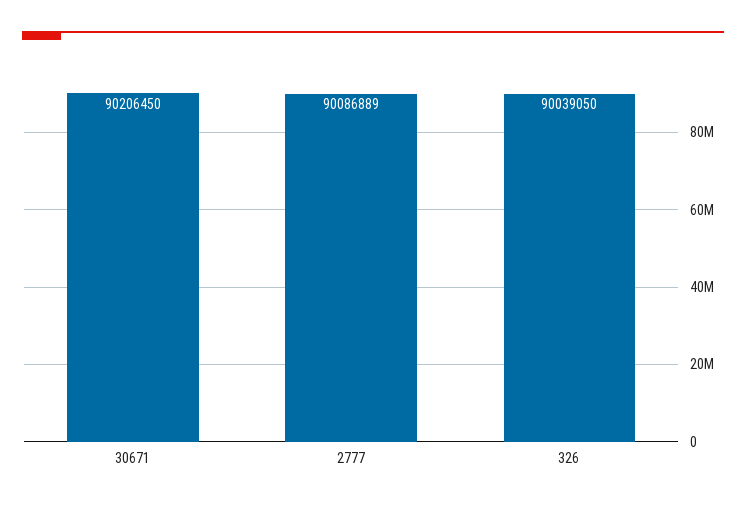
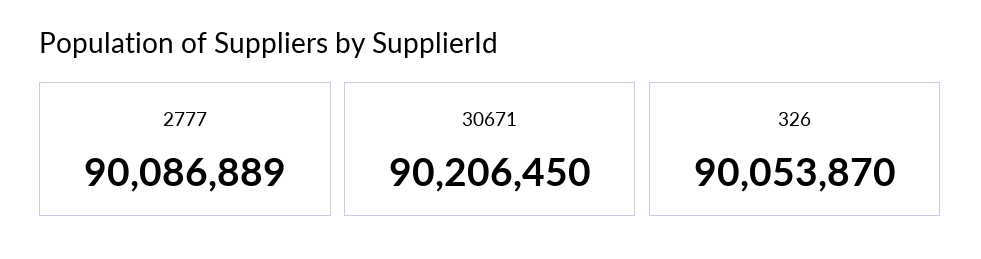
  {
    "30671": 90206450,
    "2777": 90086889,
-   "326": 90039050
+   "326": 90053870
  }

